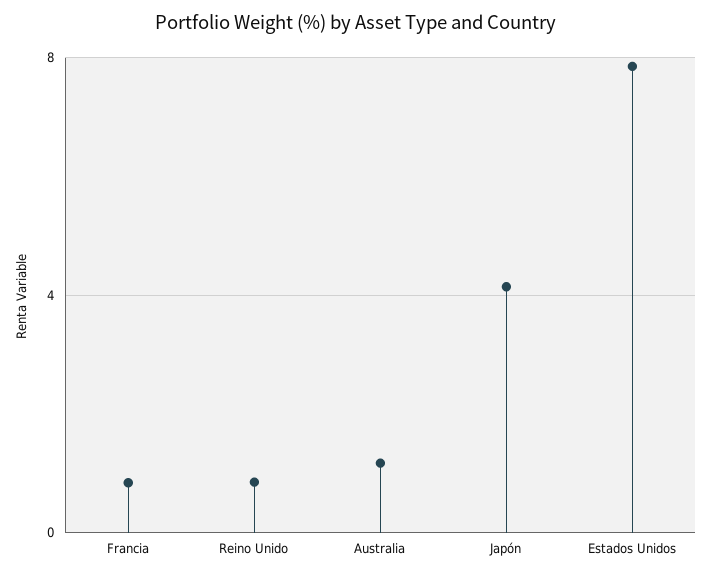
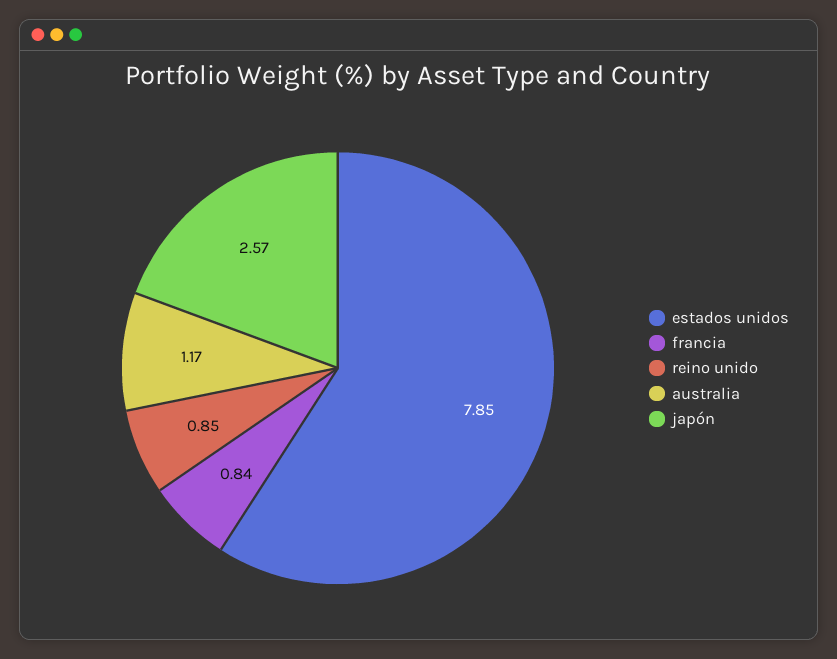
  {
    "Francia": 0.84,
    "Reino Unido": 0.85,
    "Australia": 1.17,
-   "Japón": 4,
+   "Japón": 2.57,
    "Estados Unidos": 7.85
  }

